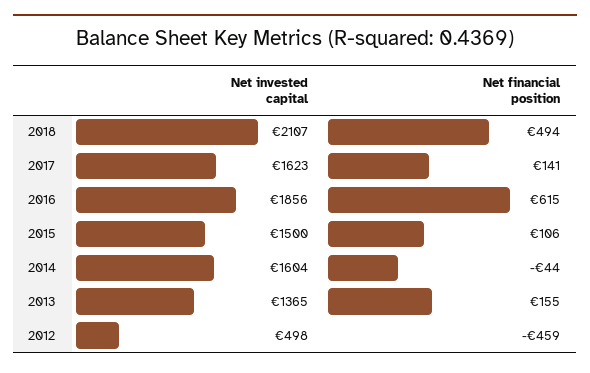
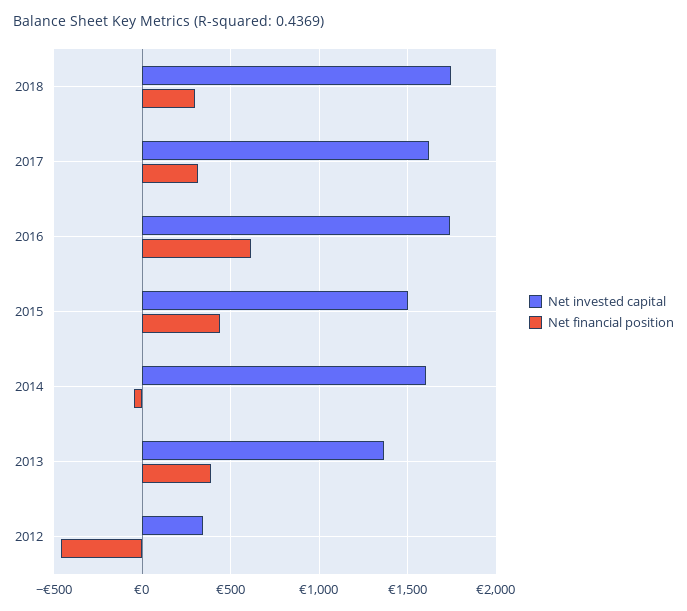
  {
    "Net invested capital": {
-     "2018": 2107,
+     "2018": 1750,
      "2017": 1623,
-     "2016": 1856,
+     "2016": 1750,
      "2015": 1500,
      "2014": 1604,
      "2013": 1365,
-     "2012": 498
+     "2012": 350
    },
    "Net financial position": {
-     "2018": 494,
+     "2018": 300,
-     "2017": 141,
+     "2017": 300,
      "2016": 615,
-     "2015": 106,
+     "2015": 450,
      "2014": -44,
-     "2013": 155,
+     "2013": 400,
      "2012": -459
    }
  }

